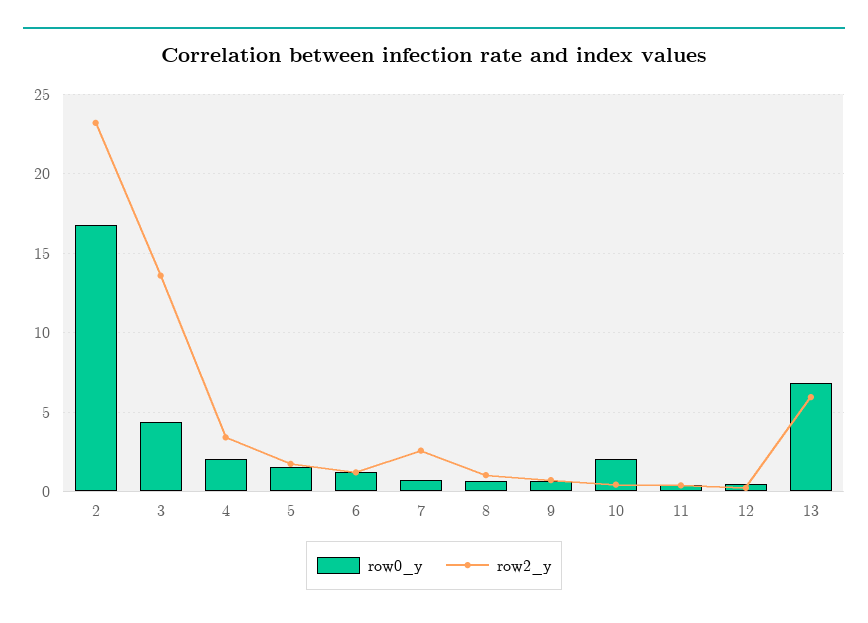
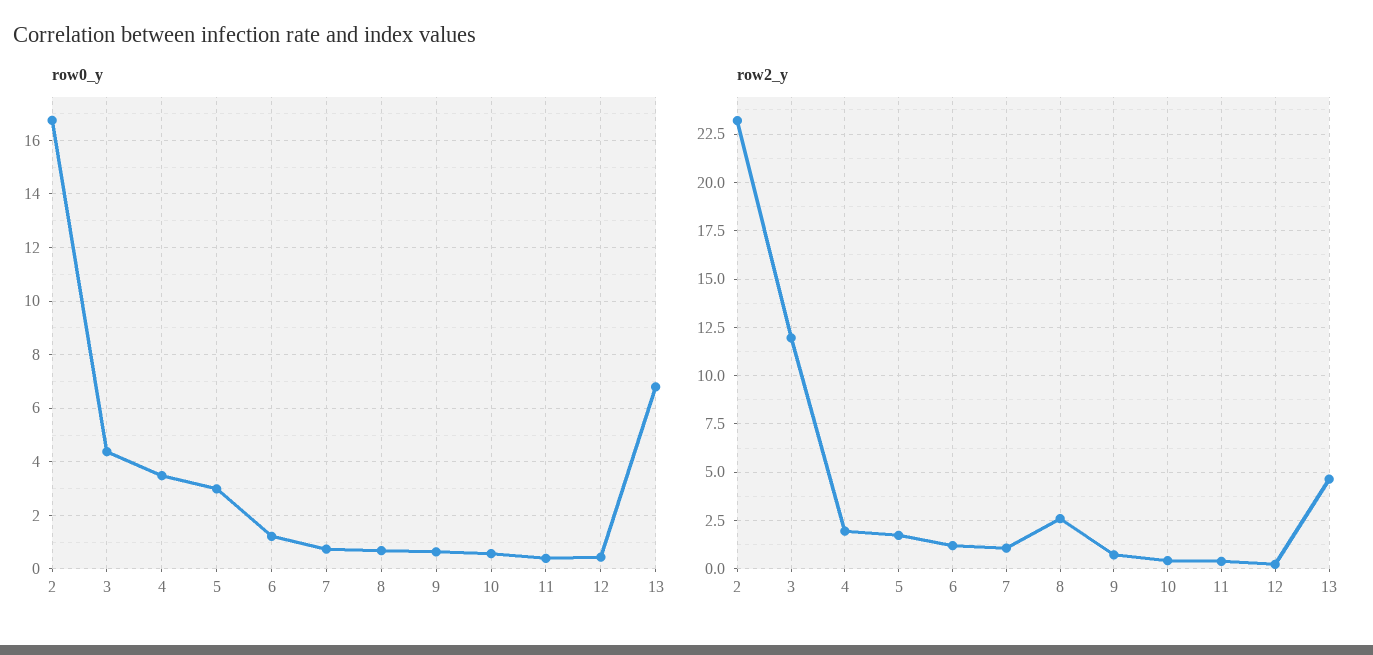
  {
    "row0_y": {
      "2": 16.75,
      "3": 4.5,
-     "4": 2,
+     "4": 3.5,
-     "5": 1.5,
+     "5": 3,
      "6": 1.25,
      "7": 0.75,
      "8": 0.75,
      "9": 0.75,
-     "10": 2,
+     "10": 0.5,
      "11": 0.5,
      "12": 0.5,
      "13": 6.75
    },
    "row2_y": {
      "2": 23,
-     "3": 13.5,
+     "3": 12,
-     "4": 3.5,
+     "4": 2,
      "5": 1.5,
      "6": 1,
-     "7": 2.5,
+     "7": 1,
-     "8": 1,
+     "8": 2.5,
      "9": 0.5,
      "10": 0.5,
      "11": 0.5,
      "12": 0,
-     "13": 6
+     "13": 4.5
    }
  }

